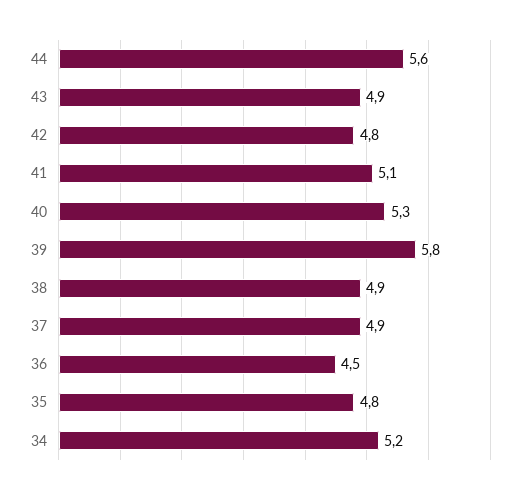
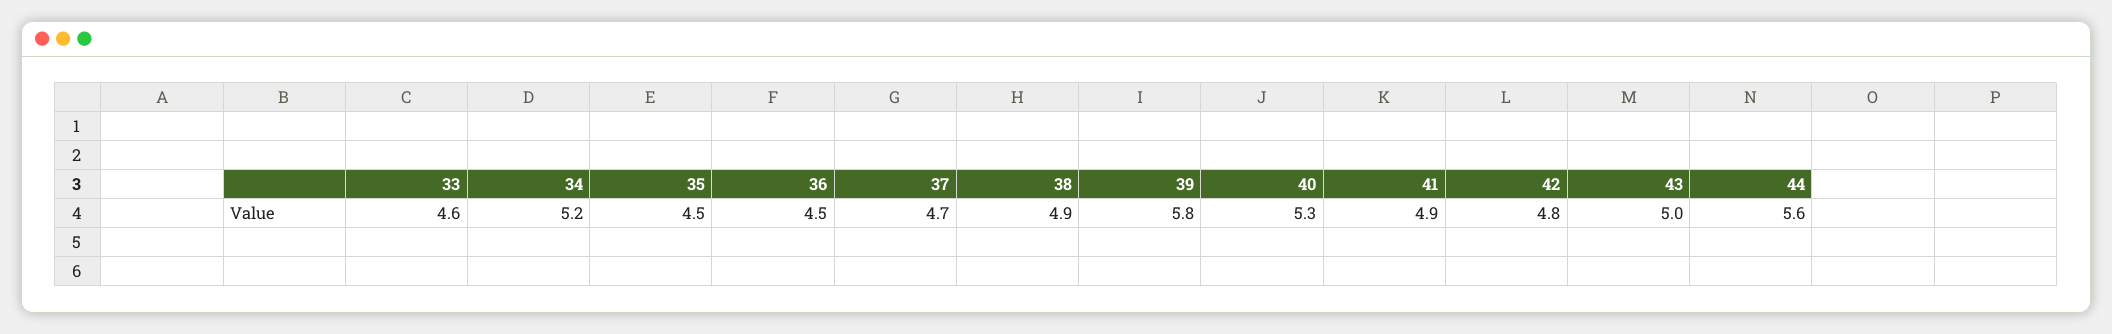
  {
    "44": 5.6,
-   "43": 4.9,
+   "43": 5,
    "42": 4.8,
-   "41": 5.1,
+   "41": 4.9,
    "40": 5.3,
    "39": 5.8,
    "38": 4.9,
-   "37": 4.9,
+   "37": 4.7,
    "36": 4.5,
-   "35": 4.8,
+   "35": 4.5,
-   "34": 5.2
+   "34": 5.2,
+   "33": 4.6
  }

